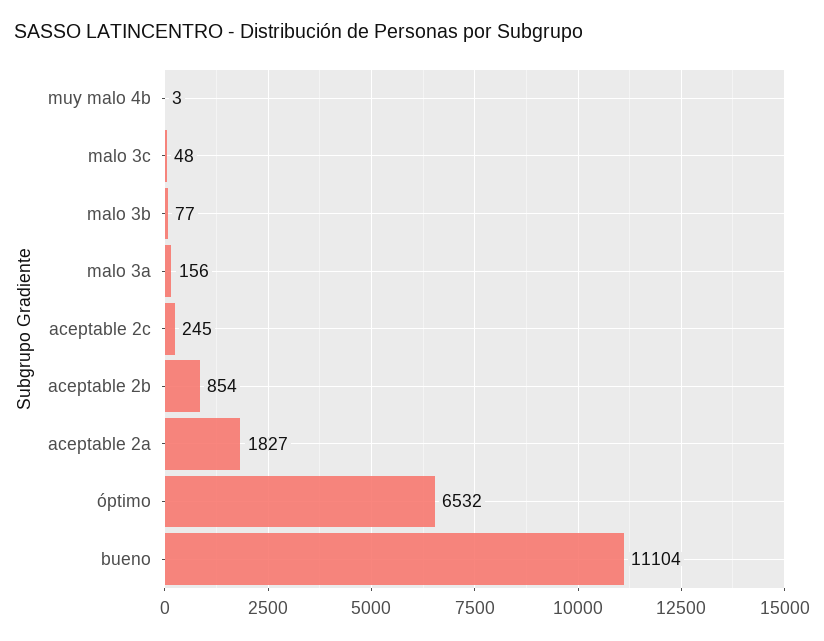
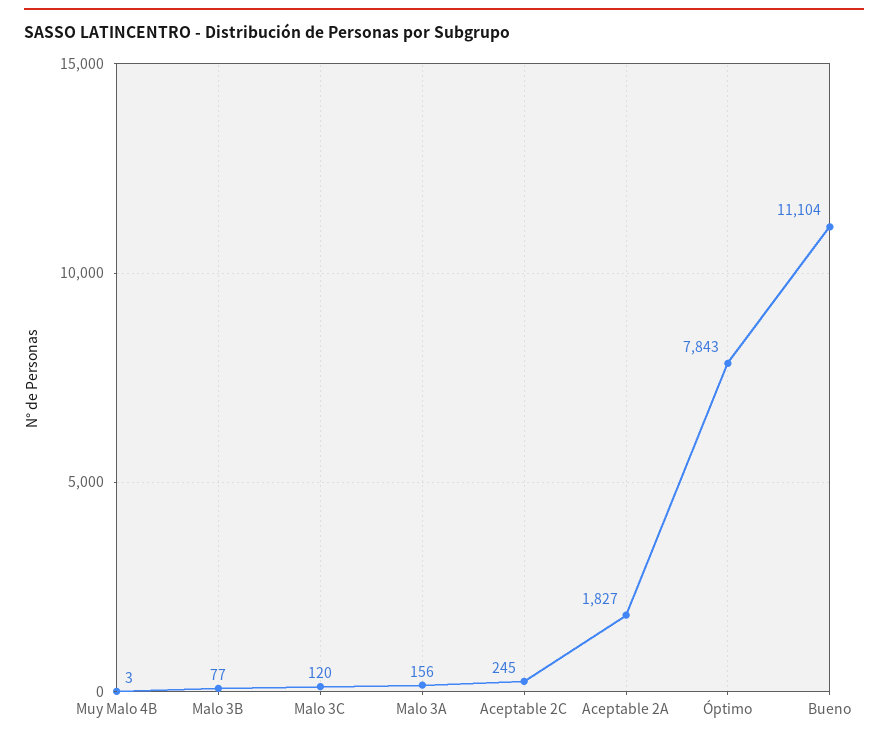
  {
    "muy malo 4b": 3,
-   "malo 3c": 48,
+   "malo 3c": 120,
    "malo 3b": 77,
    "malo 3a": 156,
    "aceptable 2c": 245,
-   "aceptable 2b": 854,
    "aceptable 2a": 1827,
-   "óptimo": 6532,
+   "óptimo": 7843,
    "bueno": 11104
  }

